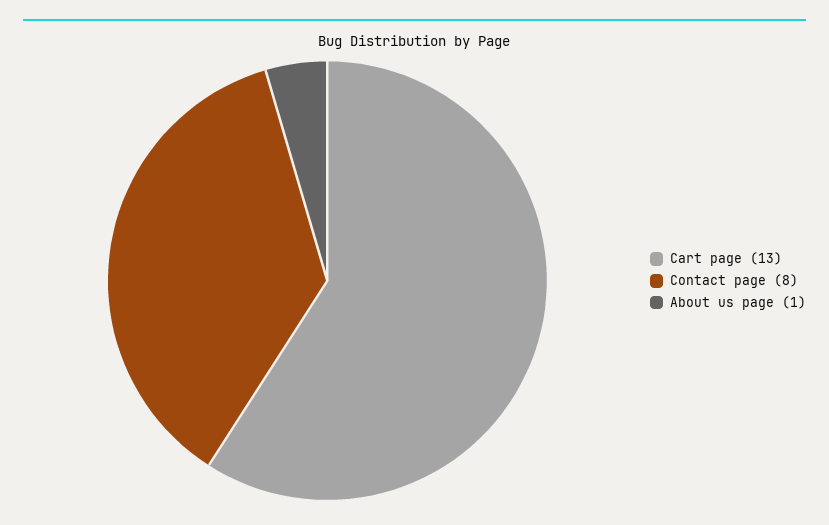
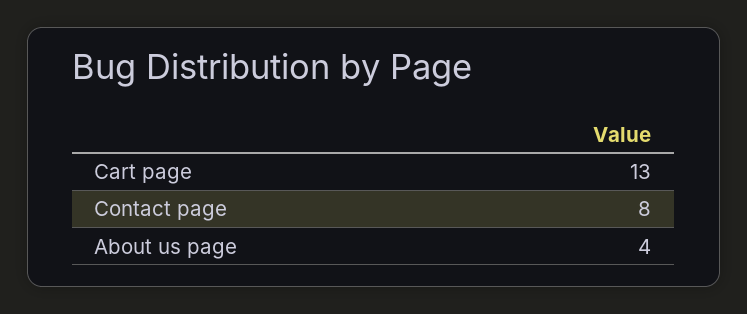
  {
    "Cart page": 13,
    "Contact page": 8,
-   "About us page": 1
+   "About us page": 4
  }

